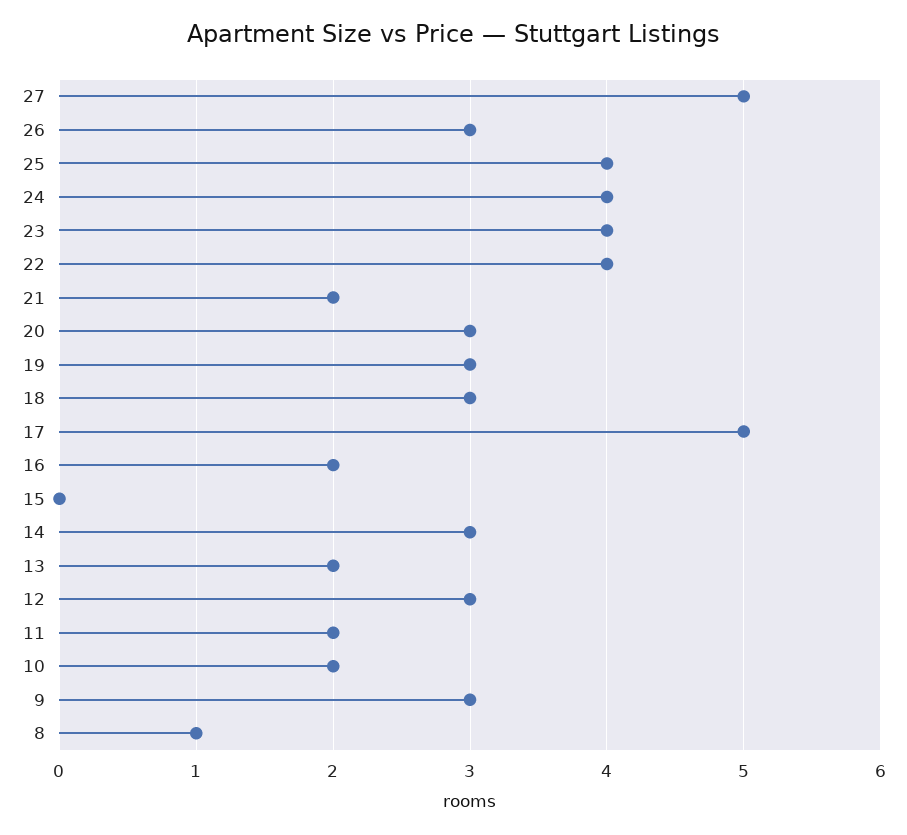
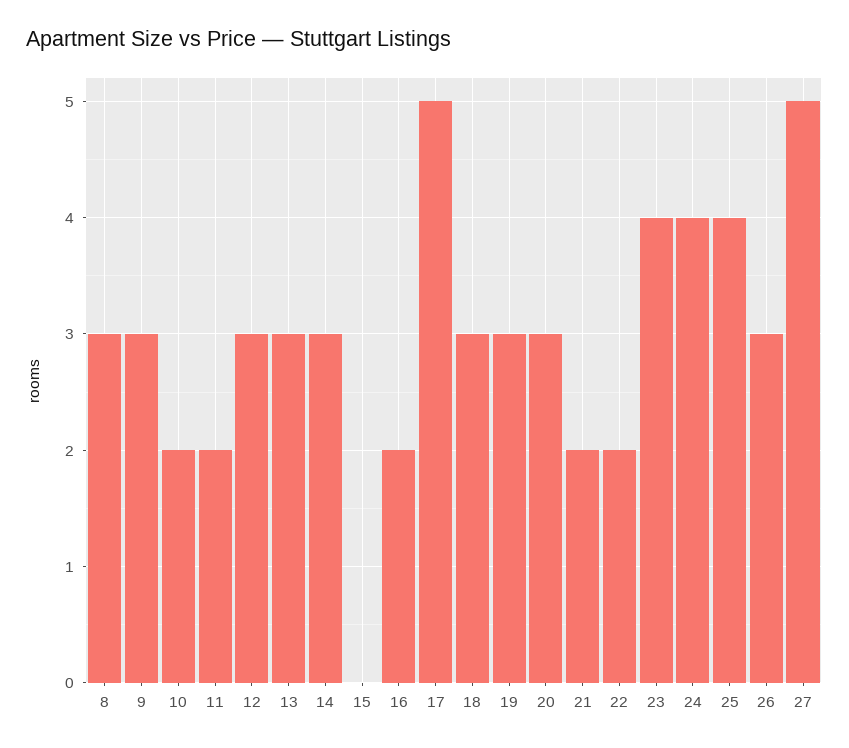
  {
    "27": 5,
    "26": 3,
    "25": 4,
    "24": 4,
    "23": 4,
-   "22": 4,
+   "22": 2,
    "21": 2,
    "20": 3,
    "19": 3,
    "18": 3,
    "17": 5,
    "16": 2,
    "15": 0,
    "14": 3,
-   "13": 2,
+   "13": 3,
    "12": 3,
    "11": 2,
    "10": 2,
    "9": 3,
-   "8": 1
+   "8": 3
  }

